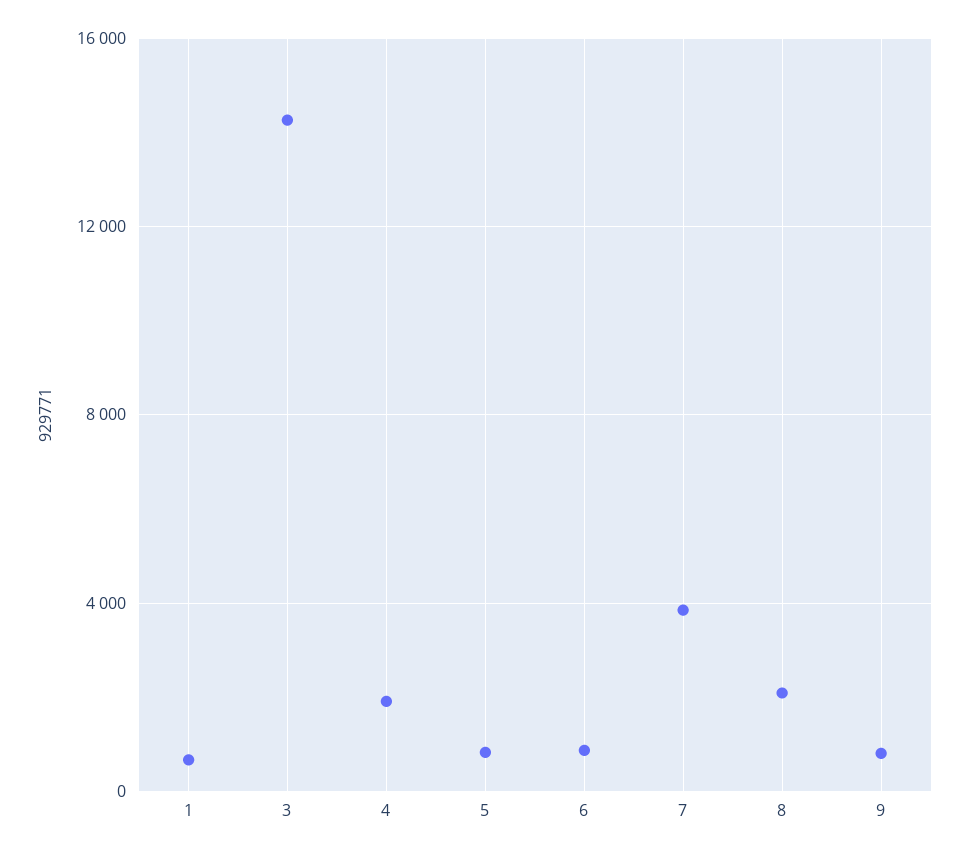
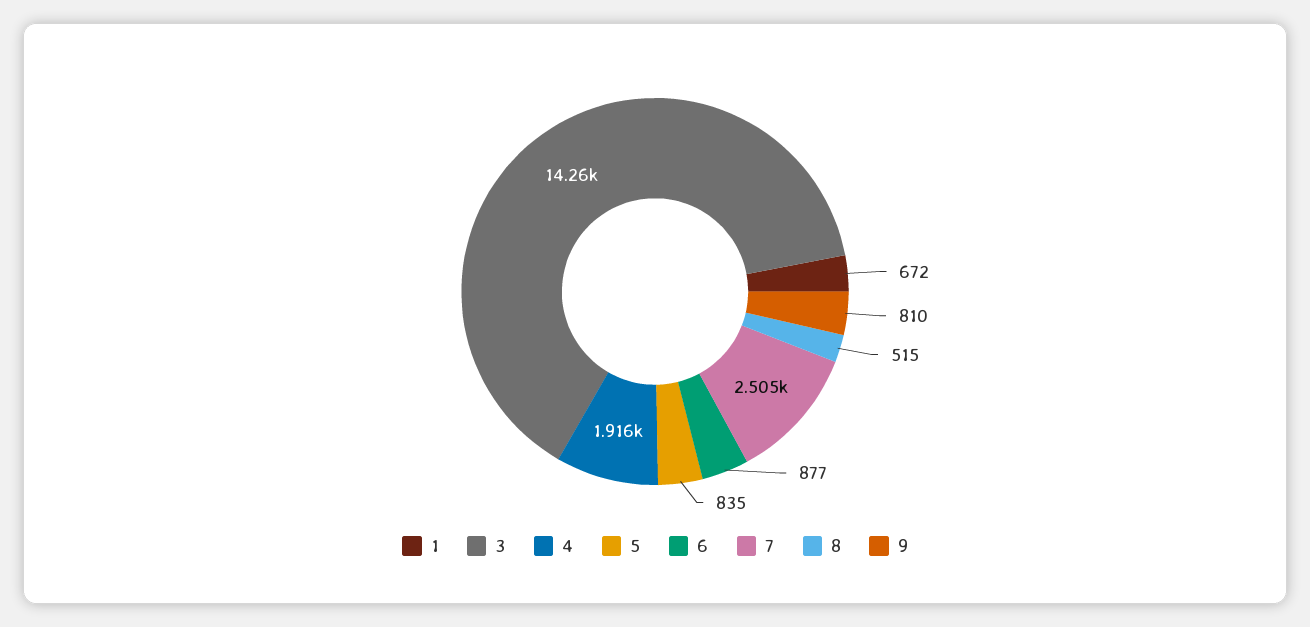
  {
    "1": 672,
    "3": 14260,
    "4": 1916,
    "5": 835,
    "6": 877,
-   "7": 4000,
+   "7": 2505,
-   "8": 2000,
+   "8": 515,
    "9": 810
  }

